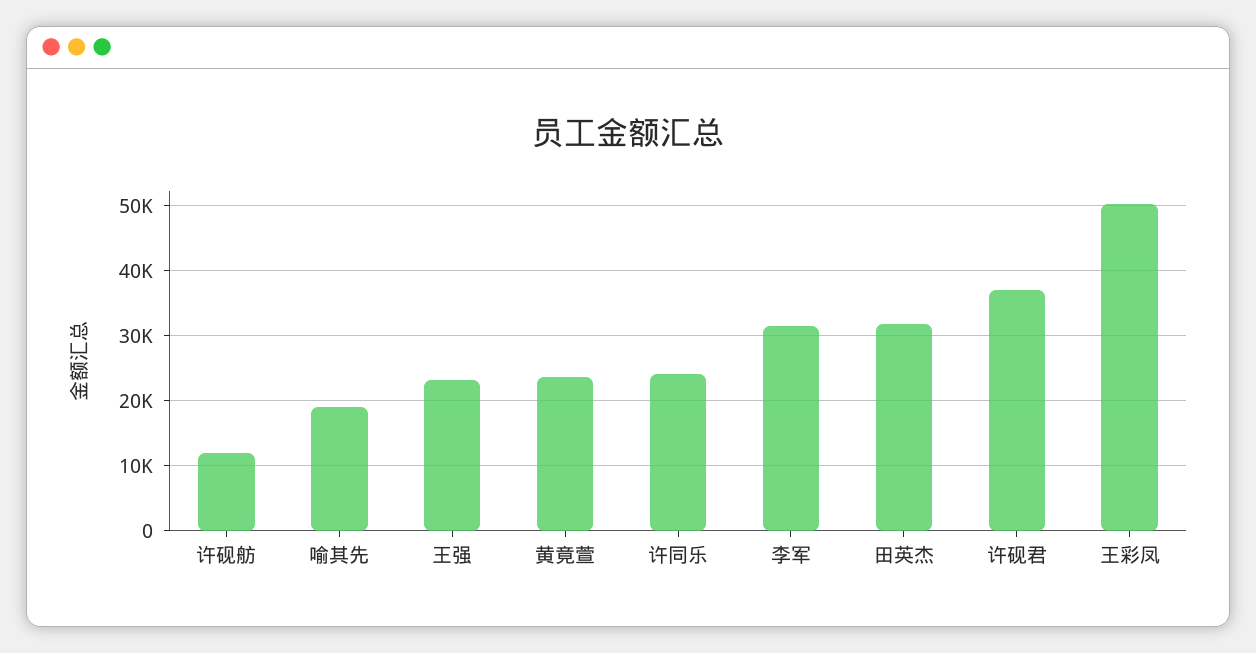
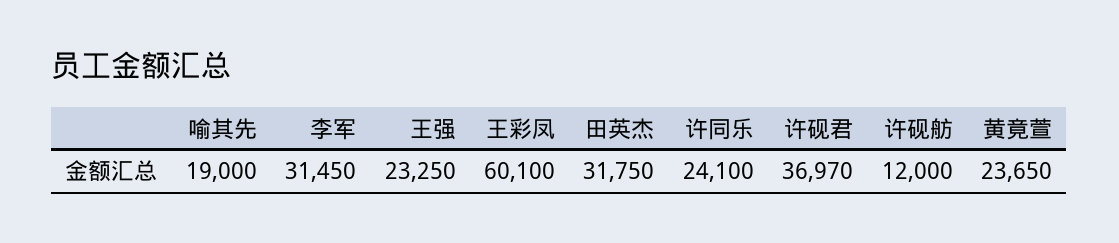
  {
    "许砚舫": 12000,
    "喻其先": 19000,
    "王强": 23250,
    "黄竟萱": 23650,
    "许同乐": 24100,
    "李军": 31450,
    "田英杰": 31750,
    "许砚君": 36970,
-   "王彩凤": 50000
+   "王彩凤": 60100
  }

